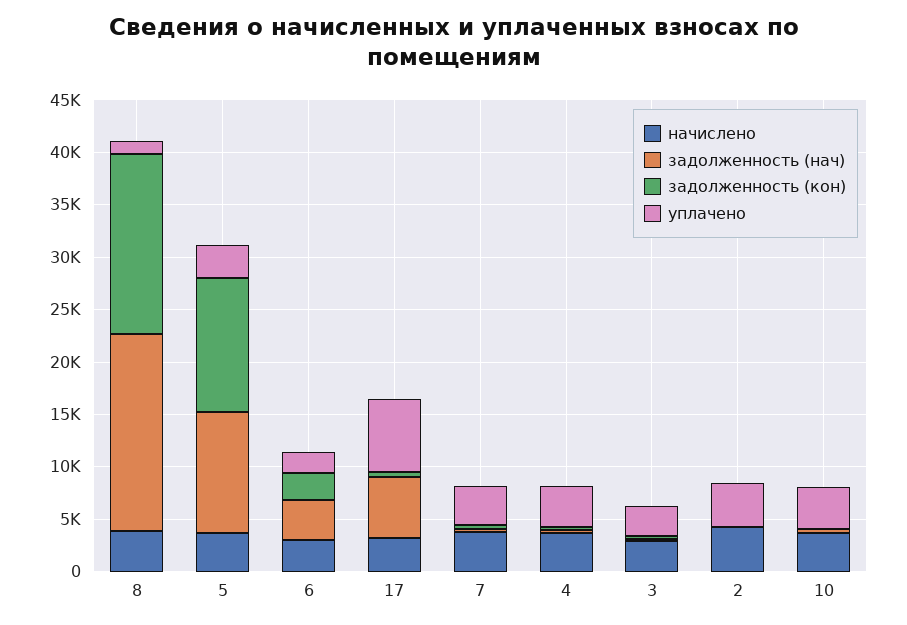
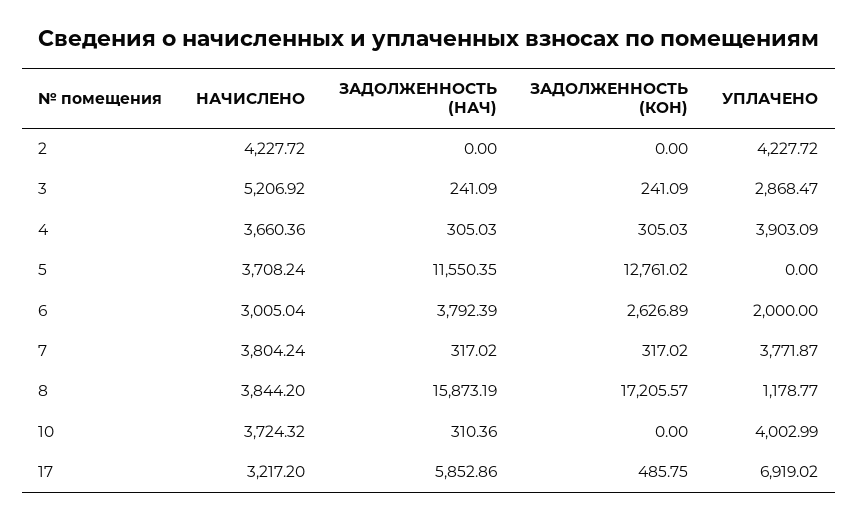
  {
    "начислено": {
      "8": 3844.2,
      "5": 3708.24,
      "6": 3005.04,
      "17": 3217.2,
      "7": 3804.24,
      "4": 3660.36,
-     "3": 3000,
+     "3": 5206.92,
      "2": 4227.72,
      "10": 3724.32
    },
    "задолженность (нач)": {
-     "8": 19000,
+     "8": 15873.19,
      "5": 11550.35,
      "6": 3792.39,
      "17": 5852.86,
      "7": 317.02,
      "4": 305.03,
      "3": 241.09,
      "2": 0,
      "10": 310.36
    },
    "задолженность (кон)": {
      "8": 17205.57,
      "5": 12761.02,
      "6": 2626.89,
      "17": 485.75,
      "7": 317.02,
      "4": 305.03,
      "3": 241.09,
      "2": 0,
      "10": 0
    },
    "уплачено": {
      "8": 1178.77,
-     "5": 3000,
+     "5": 0,
      "6": 2000,
      "17": 6919.02,
      "7": 3771.87,
      "4": 3903.09,
      "3": 2868.47,
      "2": 4227.72,
      "10": 4002.99
    }
  }

